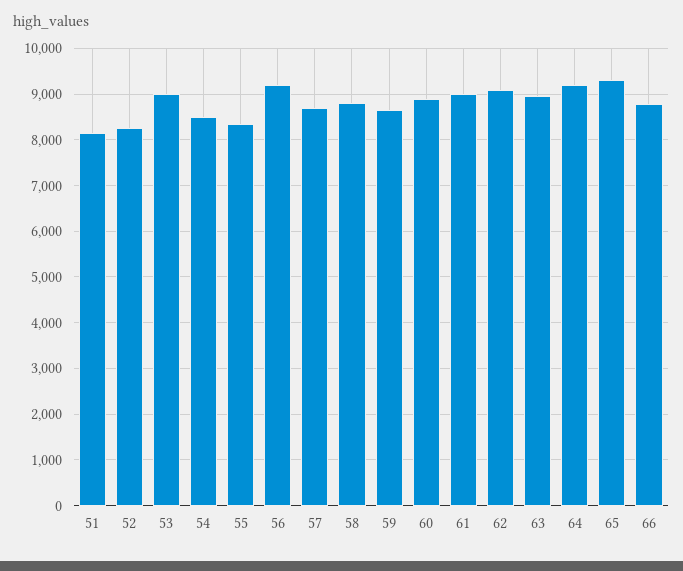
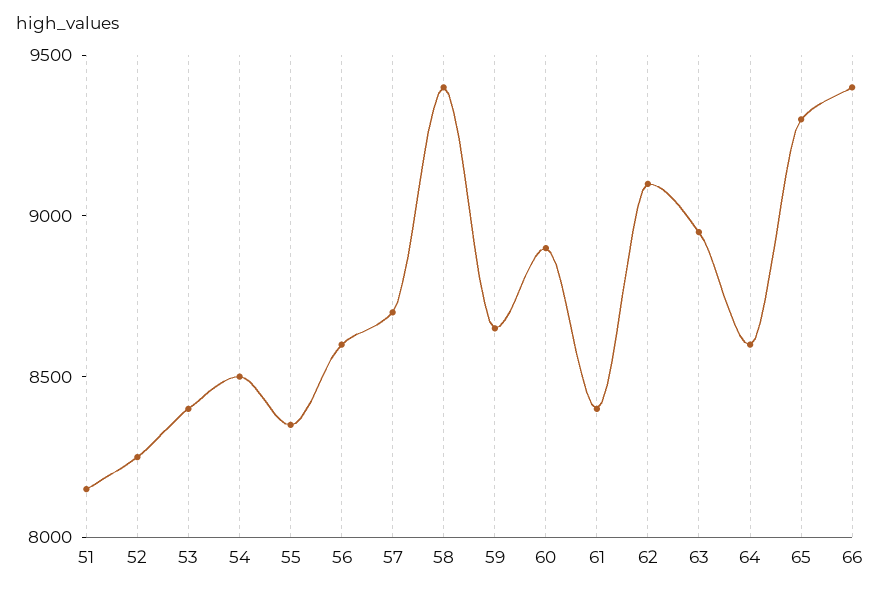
  {
    "51": 8200,
    "52": 8300,
-   "53": 9000,
+   "53": 8400,
    "54": 8500,
    "55": 8400,
-   "56": 9200,
+   "56": 8600,
    "57": 8700,
-   "58": 8800,
+   "58": 9400,
    "59": 8700,
    "60": 8900,
-   "61": 9000,
+   "61": 8400,
    "62": 9100,
    "63": 9000,
-   "64": 9200,
+   "64": 8600,
    "65": 9300,
-   "66": 8800
+   "66": 9400
  }

